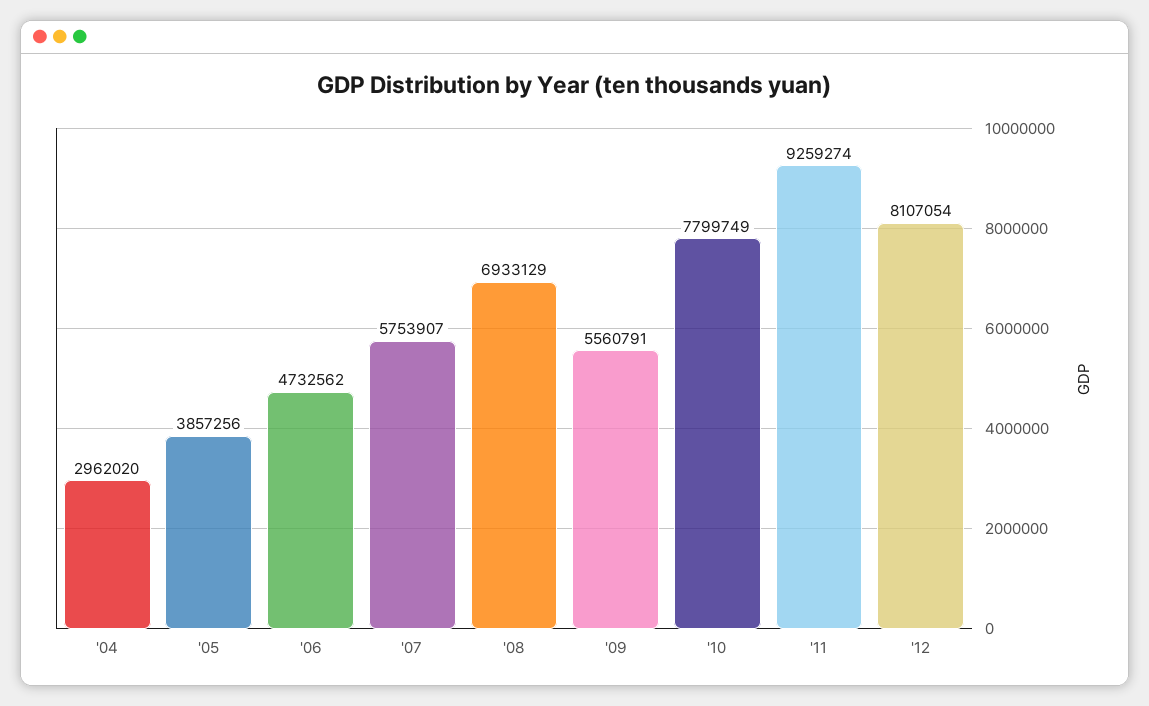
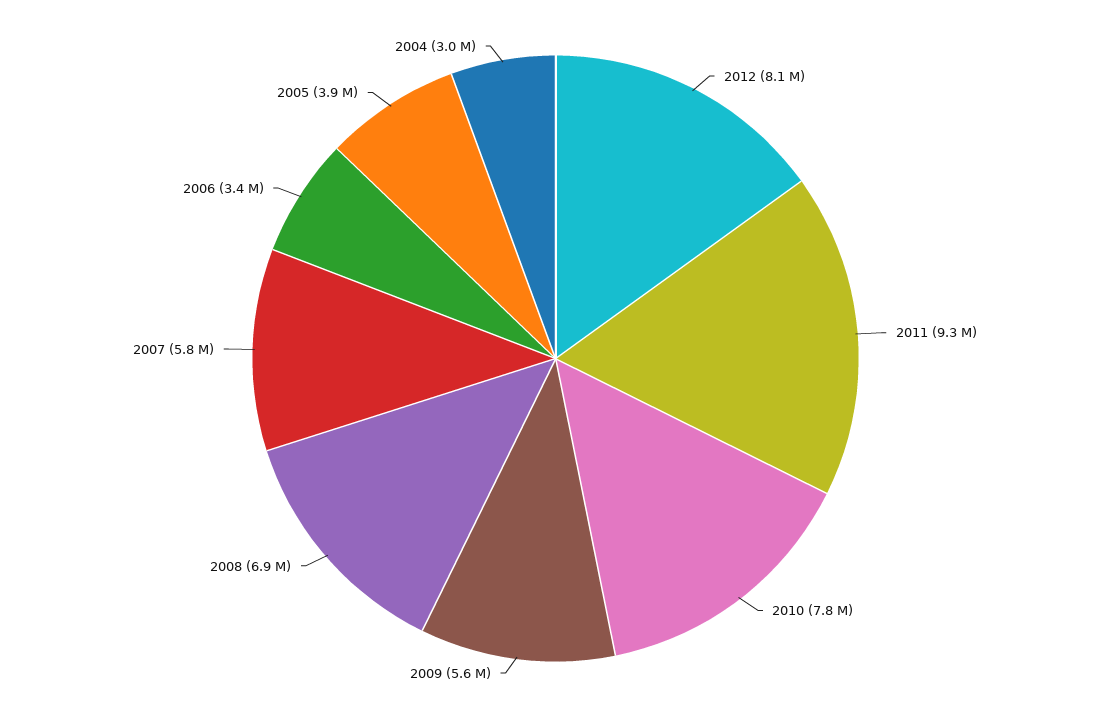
  {
    "'04": 2962020,
    "'05": 3857256,
-   "'06": 4732562,
+   "'06": 3400000,
    "'07": 5753907,
    "'08": 6933129,
    "'09": 5560791,
    "'10": 7799749,
    "'11": 9259274,
    "'12": 8107054
  }

